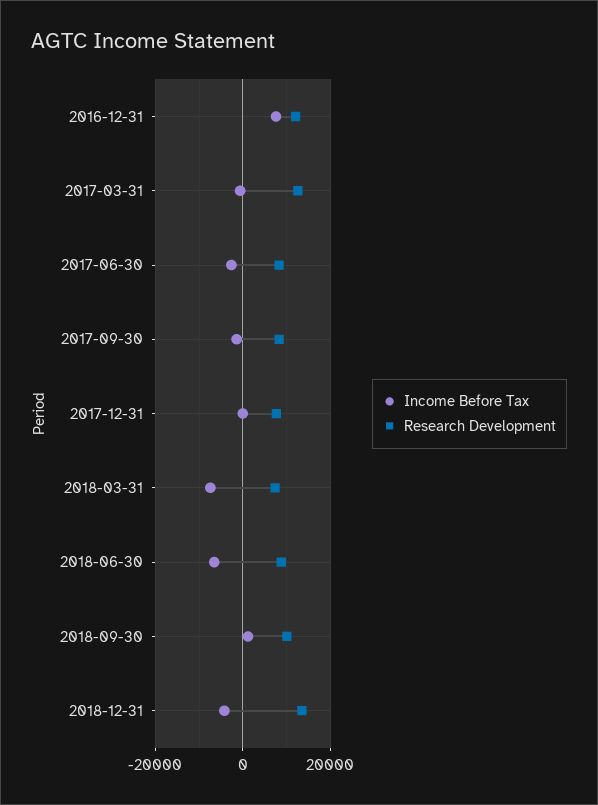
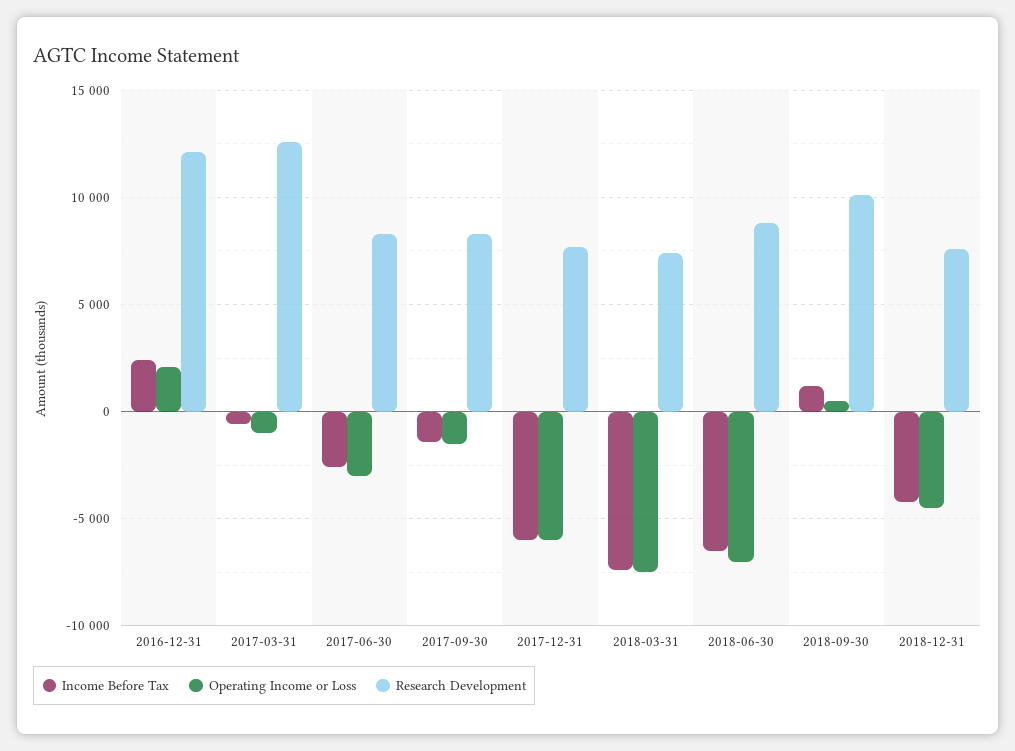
  {
    "Income Before Tax": {
-     "2016-12-31": 8000,
+     "2016-12-31": 2500,
      "2017-03-31": -500,
      "2017-06-30": -2500,
      "2017-09-30": -1500,
-     "2017-12-31": 0,
+     "2017-12-31": -6000,
      "2018-03-31": -7500,
      "2018-06-30": -6500,
      "2018-09-30": 1000,
      "2018-12-31": -4000
    },
    "Research Development": {
      "2016-12-31": 12000,
      "2017-03-31": 12500,
      "2017-06-30": 8500,
      "2017-09-30": 8500,
      "2017-12-31": 7500,
      "2018-03-31": 7500,
      "2018-06-30": 9000,
      "2018-09-30": 10000,
-     "2018-12-31": 14000
+     "2018-12-31": 7500
-   }
+   },
+   "Operating Income or Loss": {
+     "2016-12-31": 2000,
+     "2017-03-31": -1000,
+     "2017-06-30": -3000,
+     "2017-09-30": -1500,
+     "2017-12-31": -6000,
+     "2018-03-31": -7500,
+     "2018-06-30": -7000,
+     "2018-09-30": 500,
+     "2018-12-31": -4500
+   }
  }

